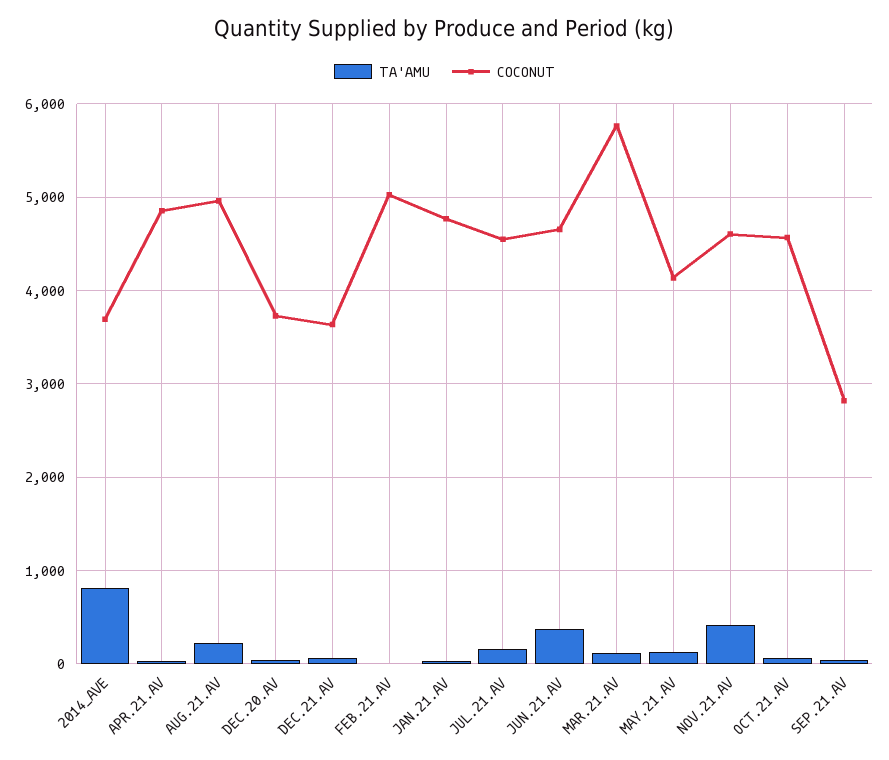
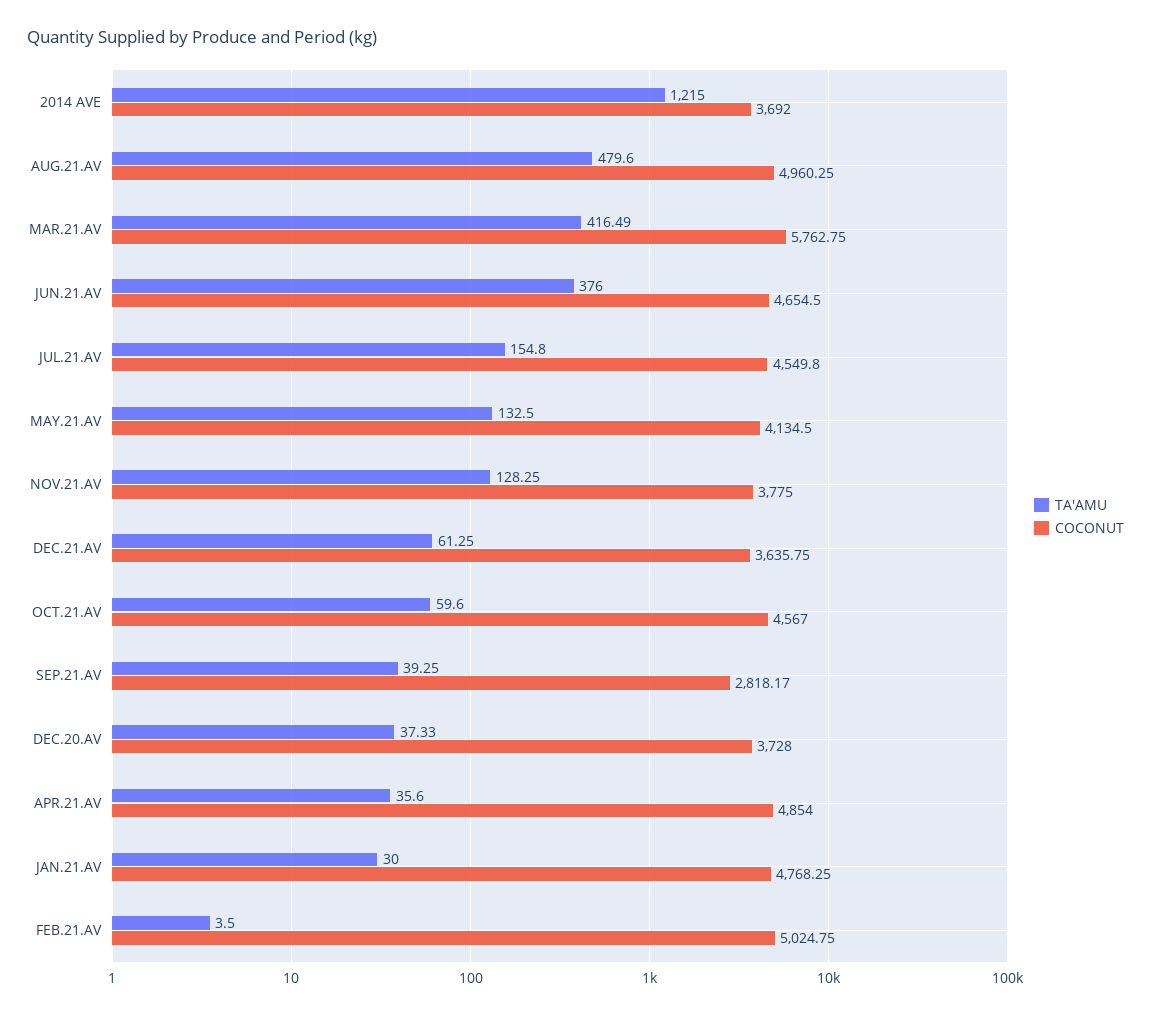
  {
    "TA'AMU": {
-     "2014_AVE": 800,
+     "2014_AVE": 1215,
      "APR.21.AV": 35.6,
-     "AUG.21.AV": 200,
+     "AUG.21.AV": 479.6,
      "DEC.20.AV": 37.33,
      "DEC.21.AV": 61.25,
      "FEB.21.AV": 3.5,
      "JAN.21.AV": 30,
      "JUL.21.AV": 154.8,
      "JUN.21.AV": 376,
-     "MAR.21.AV": 100,
+     "MAR.21.AV": 416.49,
      "MAY.21.AV": 132.5,
-     "NOV.21.AV": 400,
+     "NOV.21.AV": 128.25,
      "OCT.21.AV": 59.6,
      "SEP.21.AV": 39.25
    },
    "COCONUT": {
      "2014_AVE": 3692,
      "APR.21.AV": 4854,
      "AUG.21.AV": 4960.25,
      "DEC.20.AV": 3728,
      "DEC.21.AV": 3635.75,
      "FEB.21.AV": 5024.75,
      "JAN.21.AV": 4768.25,
      "JUL.21.AV": 4549.8,
      "JUN.21.AV": 4654.5,
      "MAR.21.AV": 5762.75,
      "MAY.21.AV": 4134.5,
-     "NOV.21.AV": 4600,
+     "NOV.21.AV": 3775,
      "OCT.21.AV": 4567,
      "SEP.21.AV": 2818.17
    }
  }

